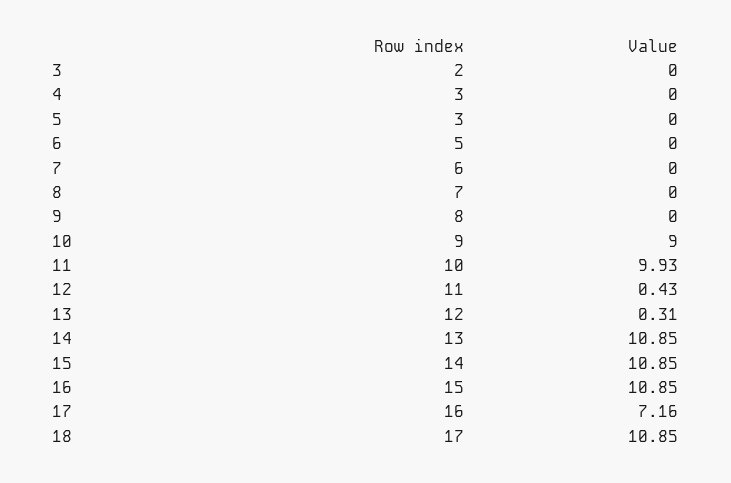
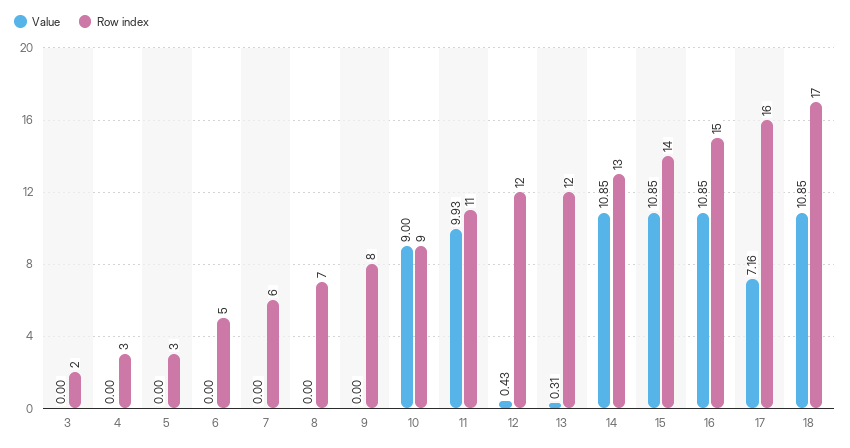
  {
    "Row index": {
      "3": 2,
      "4": 3,
      "5": 3,
      "6": 5,
      "7": 6,
      "8": 7,
      "9": 8,
      "10": 9,
-     "11": 10,
+     "11": 11,
-     "12": 11,
+     "12": 12,
      "13": 12,
      "14": 13,
      "15": 14,
      "16": 15,
      "17": 16,
      "18": 17
    },
    "Value": {
      "3": 0,
      "4": 0,
      "5": 0,
      "6": 0,
      "7": 0,
      "8": 0,
      "9": 0,
      "10": 9,
      "11": 9.93,
      "12": 0.43,
      "13": 0.31,
      "14": 10.85,
      "15": 10.85,
      "16": 10.85,
      "17": 7.16,
      "18": 10.85
    }
  }

